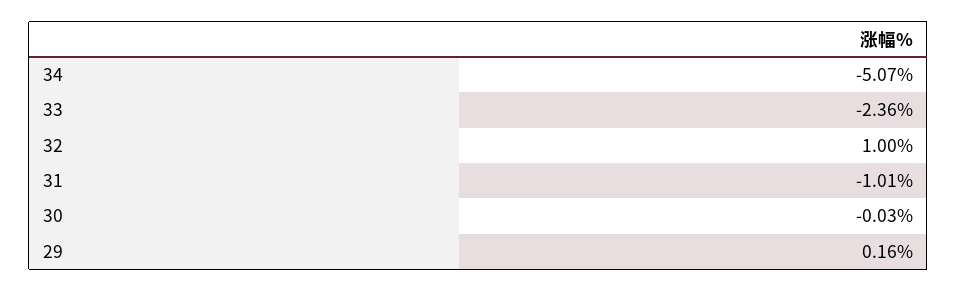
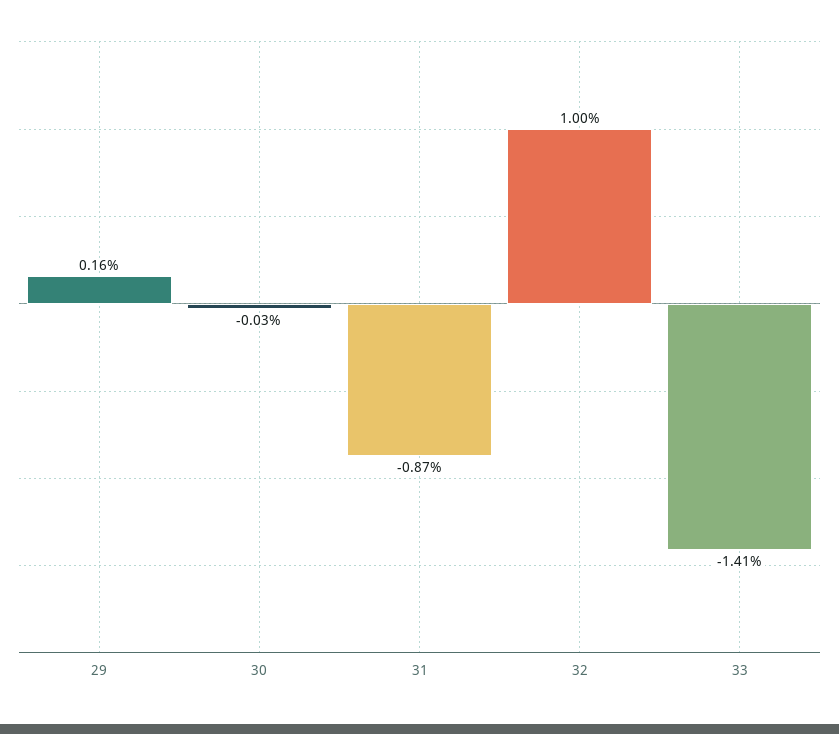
  {
-   "34": -5.07,
-   "33": -2.36,
+   "33": -1.41,
    "32": 1,
-   "31": -1.01,
+   "31": -0.87,
    "30": -0.03,
    "29": 0.16
  }

